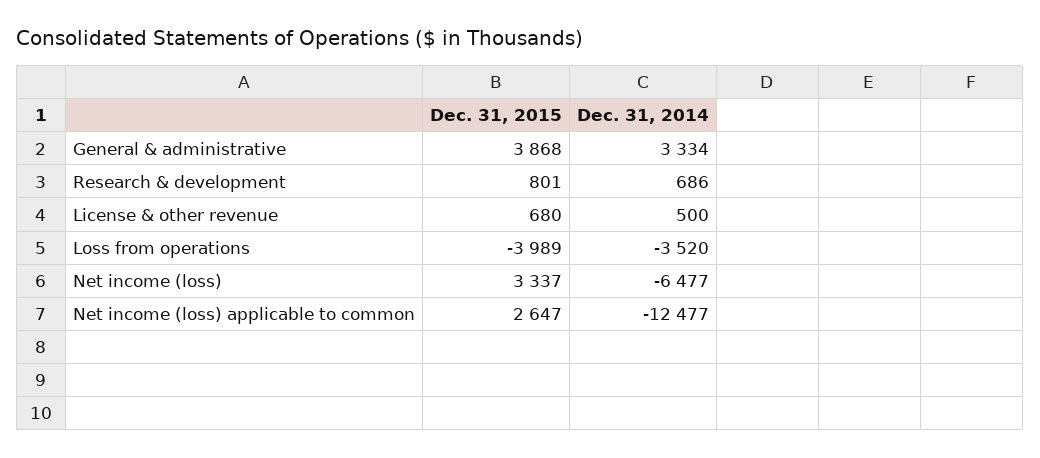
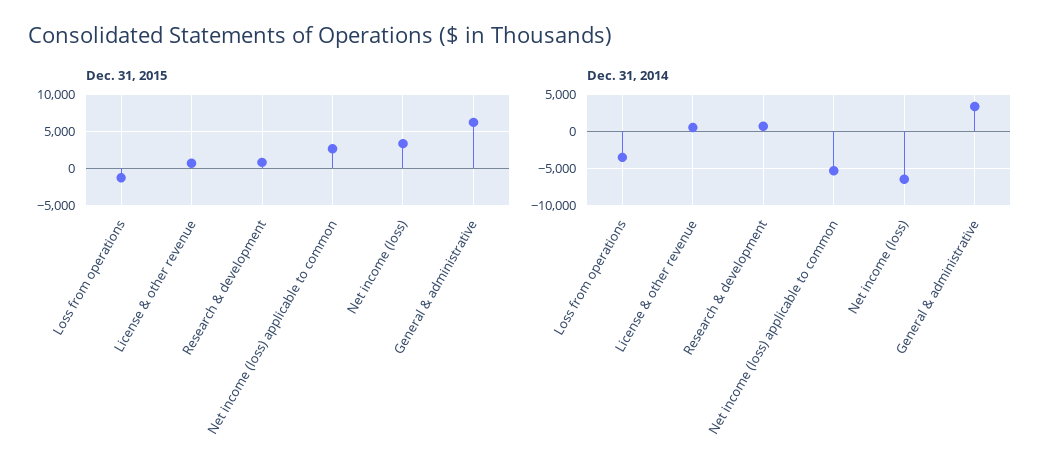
  {
    "Dec. 31, 2015": {
-     "General & administrative": 3868,
+     "General & administrative": 6000,
      "Research & development": 801,
      "License & other revenue": 680,
-     "Loss from operations": -3989,
+     "Loss from operations": -1000,
      "Net income (loss)": 3337,
      "Net income (loss) applicable to common": 2647
    },
    "Dec. 31, 2014": {
      "General & administrative": 3334,
      "Research & development": 686,
      "License & other revenue": 500,
      "Loss from operations": -3520,
      "Net income (loss)": -6477,
-     "Net income (loss) applicable to common": -12477
+     "Net income (loss) applicable to common": -5000
    }
  }

